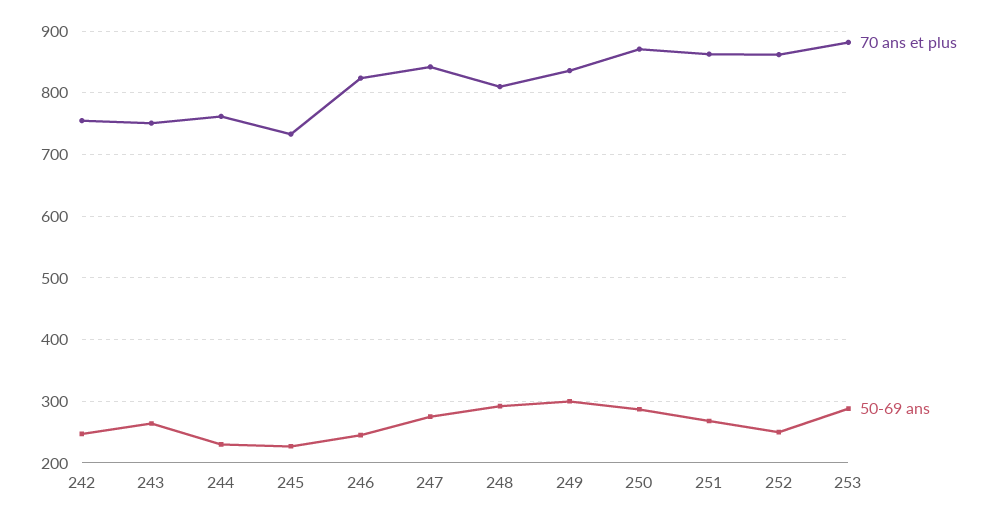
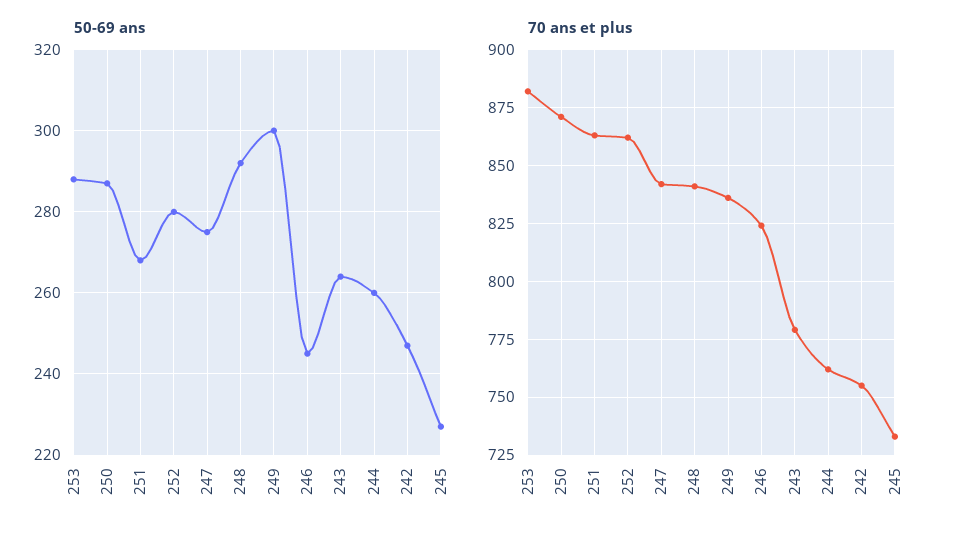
  {
    "70 ans et plus": {
      "242": 755,
-     "243": 750,
+     "243": 780,
      "244": 760,
      "245": 735,
      "246": 825,
      "247": 840,
-     "248": 810,
+     "248": 840,
      "249": 835,
      "250": 870,
      "251": 865,
      "252": 860,
      "253": 880
    },
    "50-69 ans": {
      "242": 245,
      "243": 265,
-     "244": 230,
+     "244": 260,
      "245": 225,
      "246": 245,
      "247": 275,
      "248": 290,
      "249": 300,
      "250": 285,
      "251": 270,
-     "252": 250,
+     "252": 280,
      "253": 290
    }
  }

